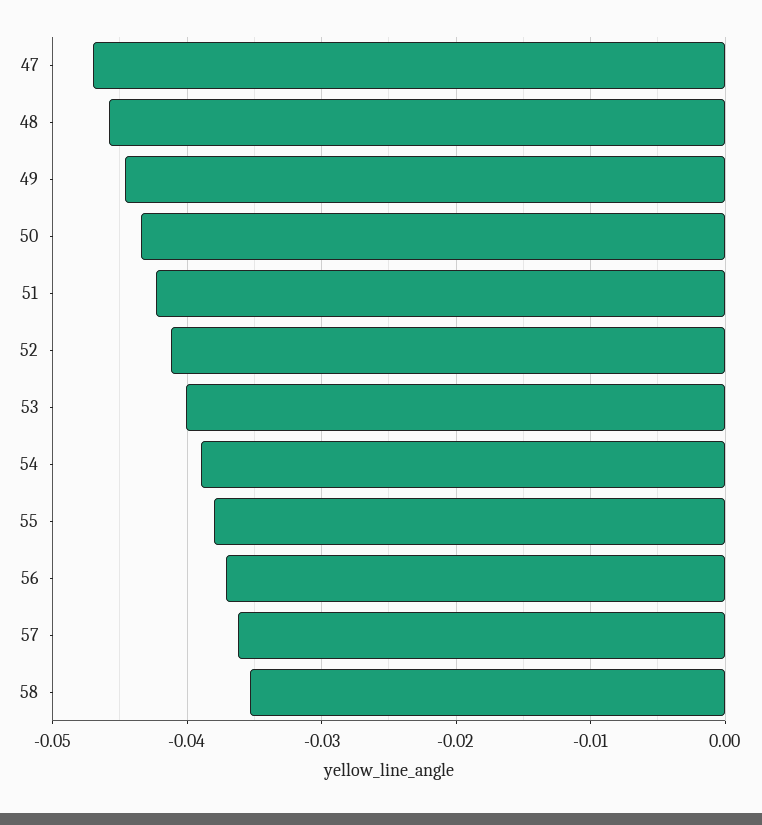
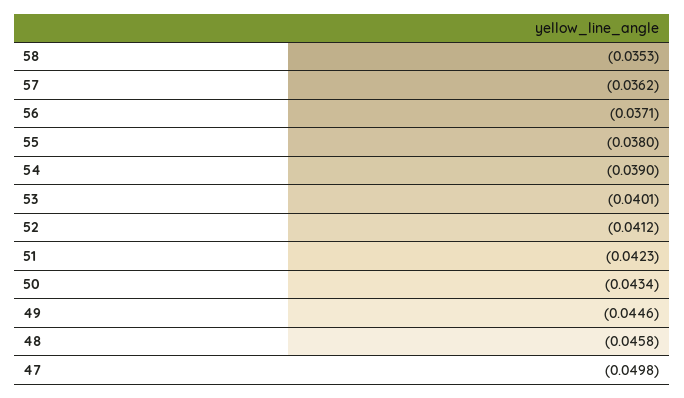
  {
-   "47": -0.047,
+   "47": -0.0498,
    "48": -0.0458,
    "49": -0.0446,
    "50": -0.0434,
    "51": -0.0423,
    "52": -0.0412,
    "53": -0.0401,
    "54": -0.039,
    "55": -0.038,
    "56": -0.0371,
    "57": -0.0362,
    "58": -0.0353
  }

